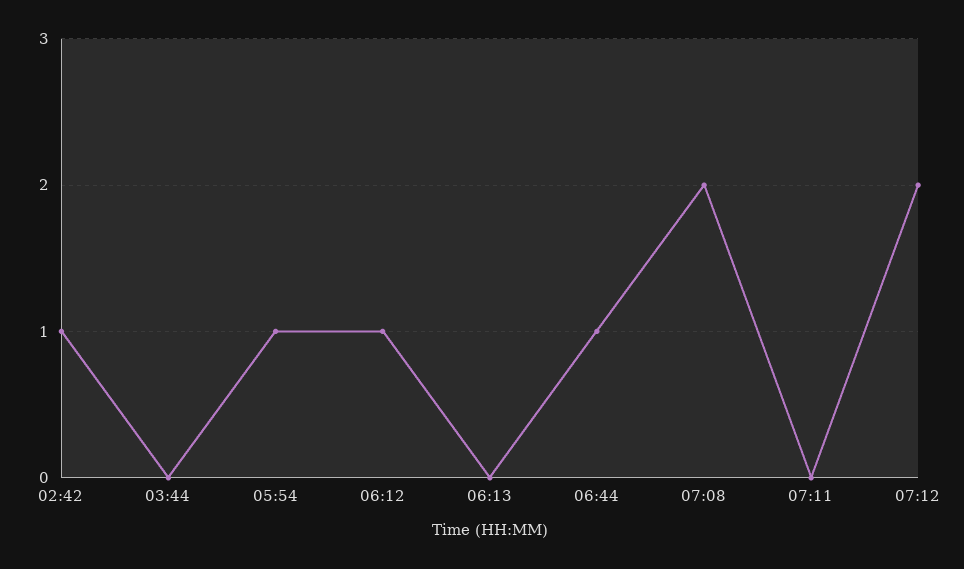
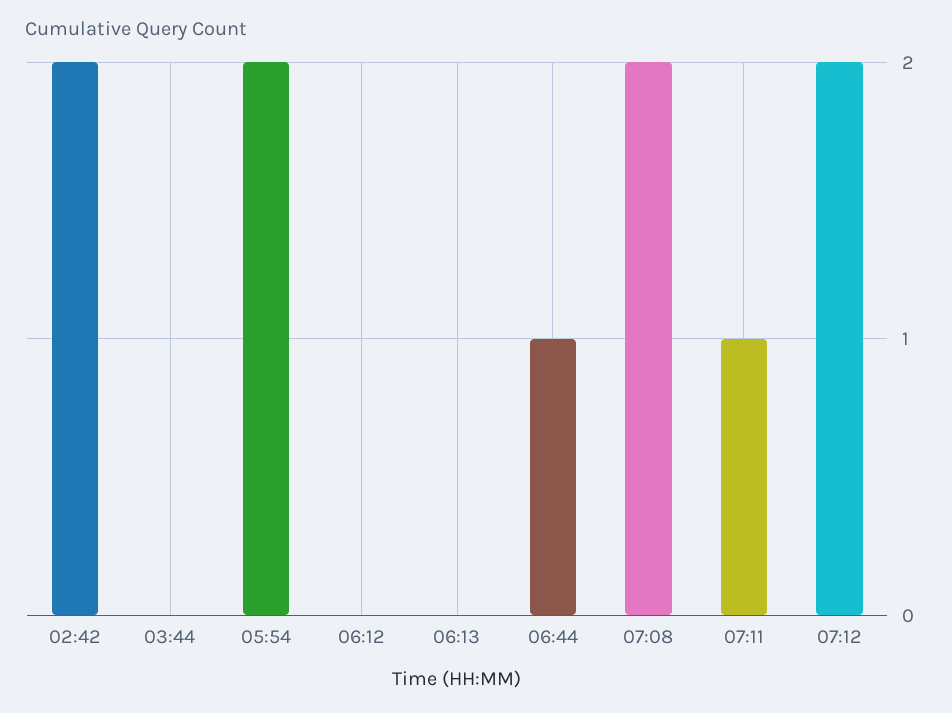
  {
-   "02:42": 1,
+   "02:42": 2,
    "03:44": 0,
-   "05:54": 1,
+   "05:54": 2,
-   "06:12": 1,
+   "06:12": 0,
    "06:13": 0,
    "06:44": 1,
    "07:08": 2,
-   "07:11": 0,
+   "07:11": 1,
    "07:12": 2
  }

